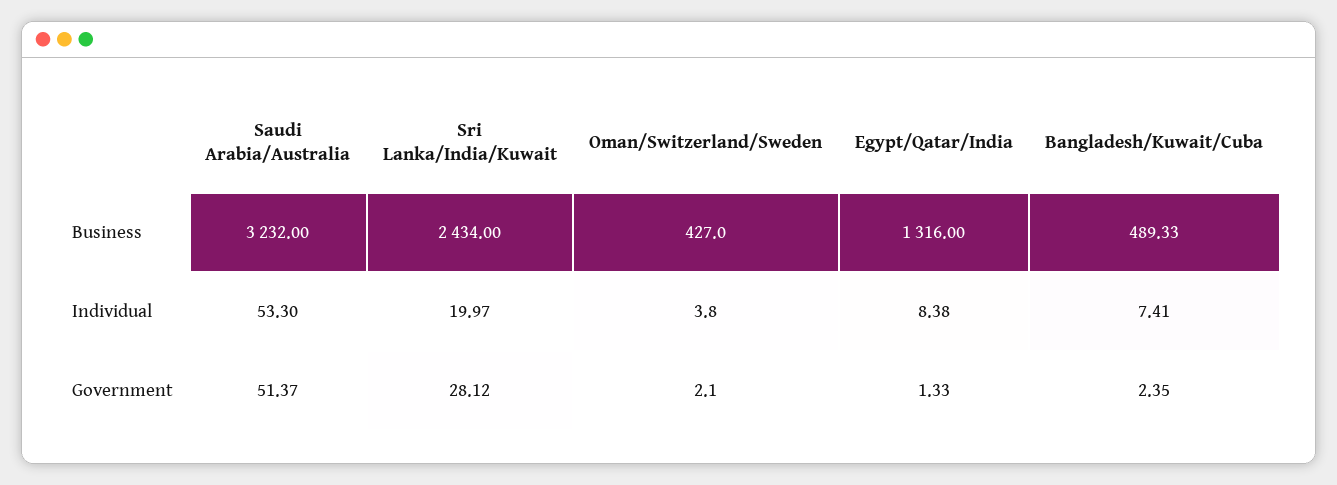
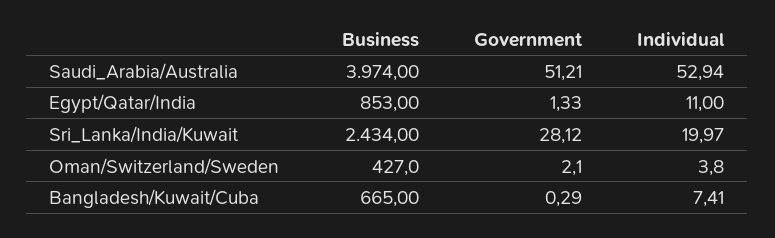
  {
    "Saudi Arabia/Australia": {
-     "Business": 3232,
+     "Business": 3974,
-     "Individual": 53.3,
+     "Individual": 52.94,
-     "Government": 51.37
+     "Government": 51.21
    },
    "Sri Lanka/India/Kuwait": {
      "Business": 2434,
      "Individual": 19.97,
      "Government": 28.12
    },
    "Oman/Switzerland/Sweden": {
      "Business": 427,
      "Individual": 3.8,
      "Government": 2.1
    },
    "Egypt/Qatar/India": {
-     "Business": 1316,
+     "Business": 853,
-     "Individual": 8.38,
+     "Individual": 11,
      "Government": 1.33
    },
    "Bangladesh/Kuwait/Cuba": {
-     "Business": 489.33,
+     "Business": 665,
      "Individual": 7.41,
-     "Government": 2.35
+     "Government": 0.29
    }
  }

